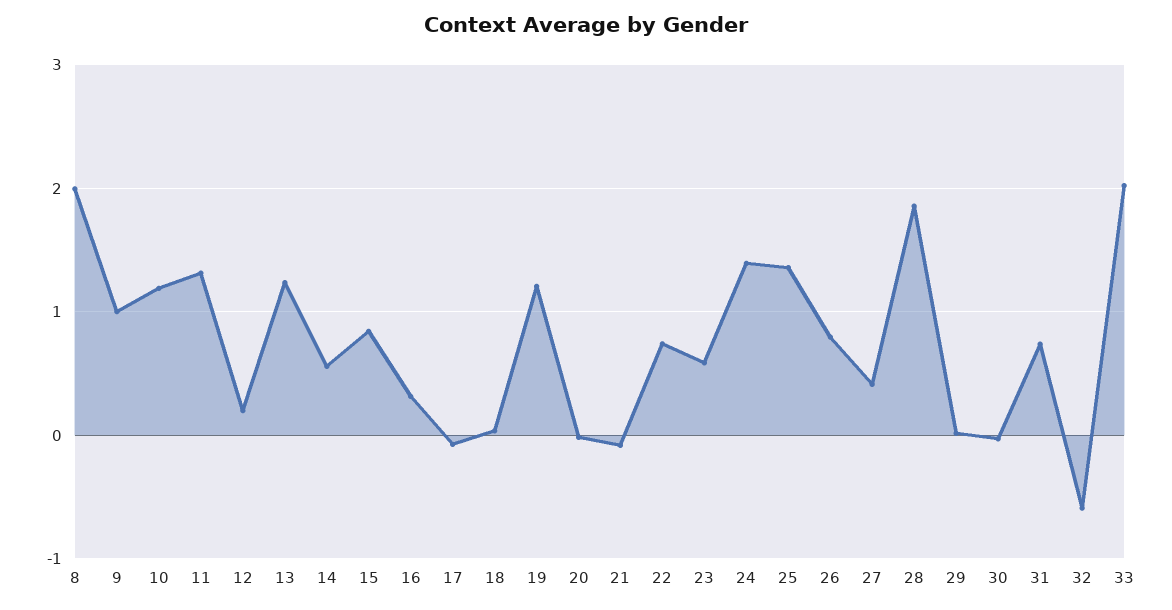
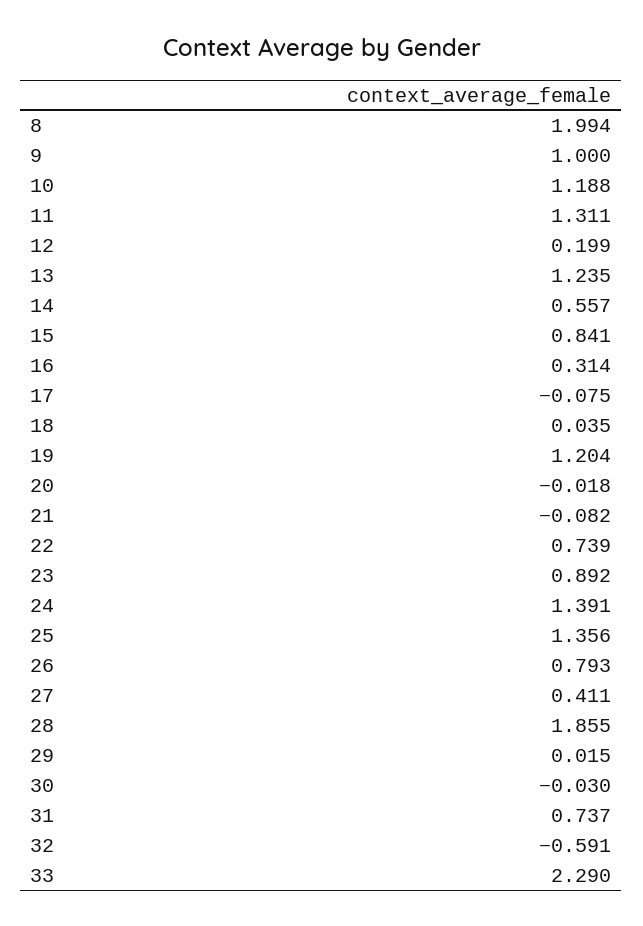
  {
    "8": 1.994,
    "9": 1,
    "10": 1.188,
    "11": 1.311,
    "12": 0.199,
    "13": 1.235,
    "14": 0.557,
    "15": 0.841,
    "16": 0.314,
    "17": -0.075,
    "18": 0.035,
    "19": 1.204,
    "20": -0.018,
    "21": -0.082,
    "22": 0.739,
-   "23": 0.6,
+   "23": 0.892,
    "24": 1.391,
    "25": 1.356,
    "26": 0.793,
    "27": 0.411,
    "28": 1.855,
    "29": 0.015,
    "30": -0.03,
    "31": 0.737,
    "32": -0.591,
-   "33": 2
+   "33": 2.29
  }

